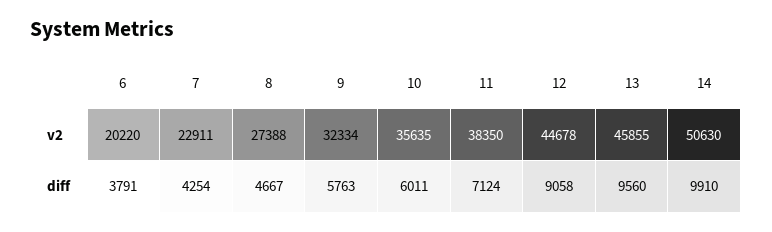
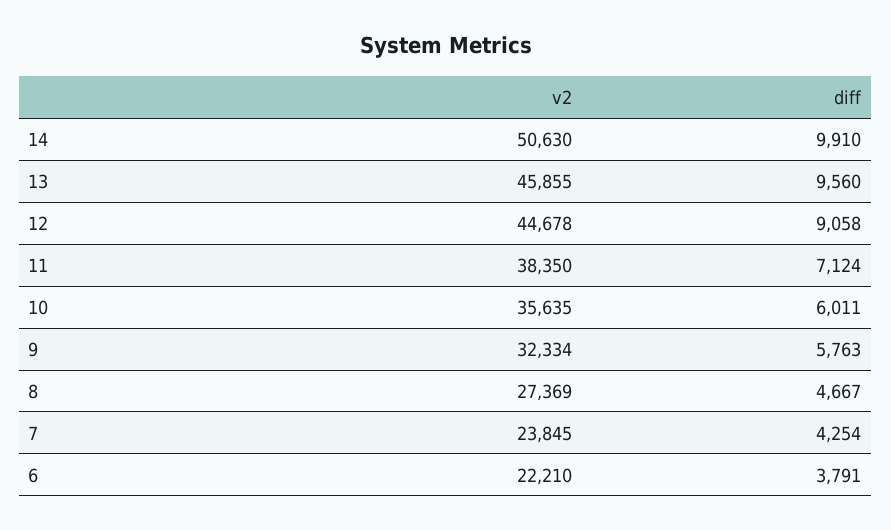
  {
    "6": {
-     "v2": 20220,
+     "v2": 22210,
      "diff": 3791
    },
    "7": {
-     "v2": 22911,
+     "v2": 23845,
      "diff": 4254
    },
    "8": {
-     "v2": 27388,
+     "v2": 27369,
      "diff": 4667
    },
    "9": {
      "v2": 32334,
      "diff": 5763
    },
    "10": {
      "v2": 35635,
      "diff": 6011
    },
    "11": {
      "v2": 38350,
      "diff": 7124
    },
    "12": {
      "v2": 44678,
      "diff": 9058
    },
    "13": {
      "v2": 45855,
      "diff": 9560
    },
    "14": {
      "v2": 50630,
      "diff": 9910
    }
  }

